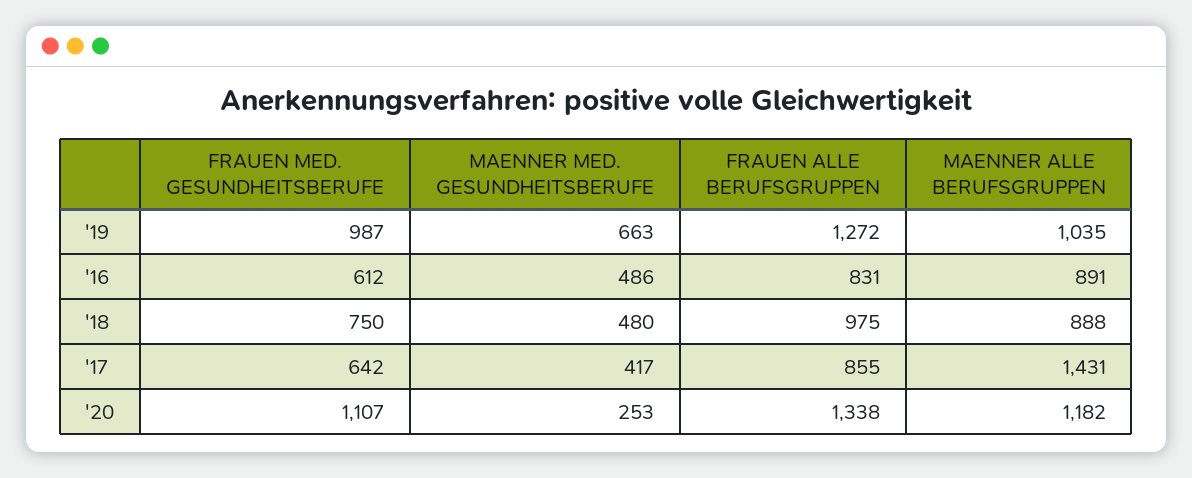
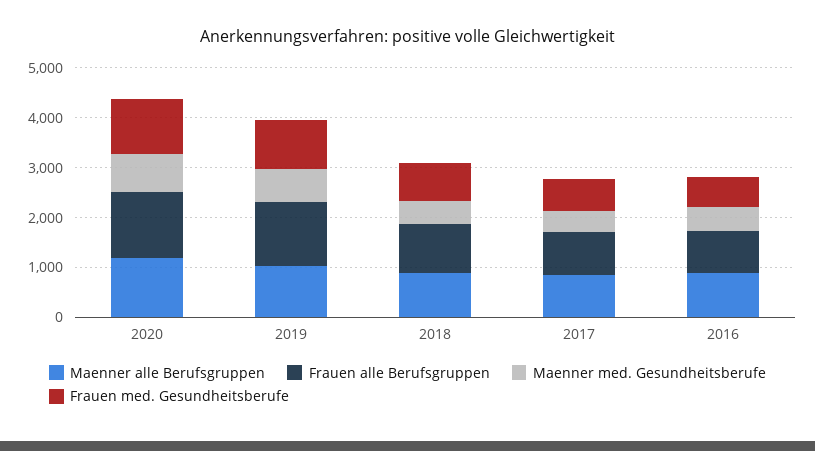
  {
    "FRAUEN MED. GESUNDHEITSBERUFE": {
      "'19": 987,
      "'16": 612,
      "'18": 750,
      "'17": 642,
      "'20": 1107
    },
    "MAENNER MED. GESUNDHEITSBERUFE": {
      "'19": 663,
      "'16": 486,
      "'18": 480,
      "'17": 417,
-     "'20": 253
+     "'20": 800
    },
    "FRAUEN ALLE BERUFSGRUPPEN": {
      "'19": 1272,
      "'16": 831,
      "'18": 975,
      "'17": 855,
      "'20": 1338
    },
    "MAENNER ALLE BERUFSGRUPPEN": {
      "'19": 1035,
      "'16": 891,
      "'18": 888,
-     "'17": 1431,
+     "'17": 800,
      "'20": 1182
    }
  }

